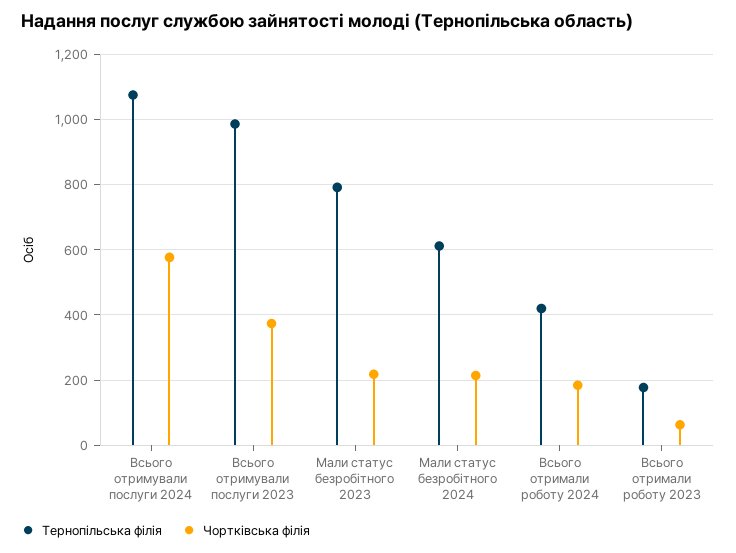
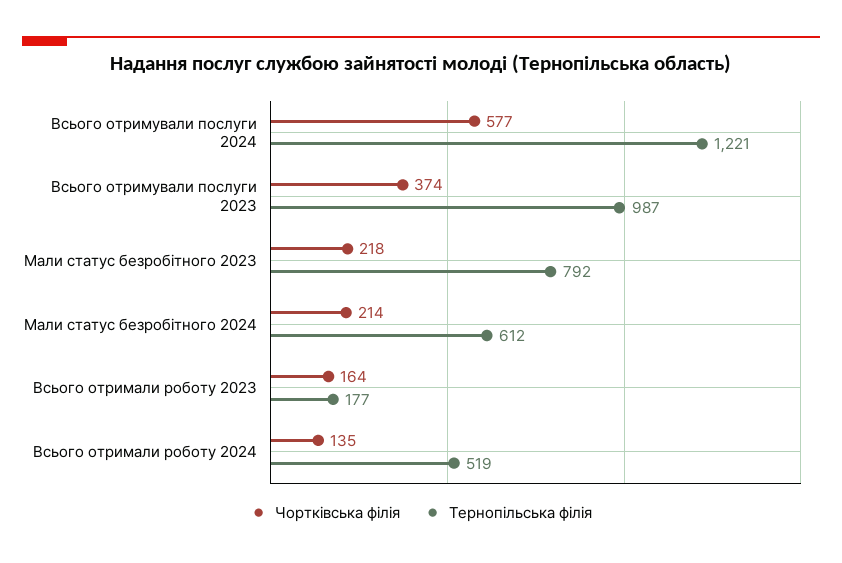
  {
    "Тернопільська філія": {
-     "Всього отримували послуги 2024": 1080,
+     "Всього отримували послуги 2024": 1221,
      "Всього отримували послуги 2023": 987,
      "Мали статус безробітного 2023": 792,
      "Мали статус безробітного 2024": 612,
-     "Всього отримали роботу 2024": 420,
+     "Всього отримали роботу 2024": 519,
      "Всього отримали роботу 2023": 177
    },
    "Чортківська філія": {
      "Всього отримували послуги 2024": 577,
      "Всього отримували послуги 2023": 374,
      "Мали статус безробітного 2023": 218,
      "Мали статус безробітного 2024": 214,
-     "Всього отримали роботу 2024": 180,
+     "Всього отримали роботу 2024": 135,
-     "Всього отримали роботу 2023": 60
+     "Всього отримали роботу 2023": 164
    }
  }

